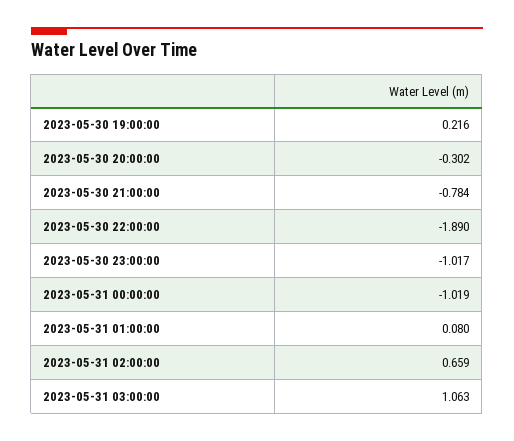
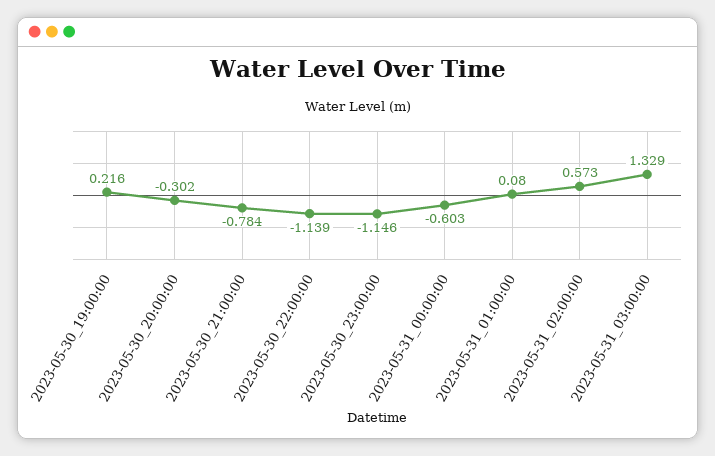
  {
    "2023-05-30 19:00:00": 0.216,
    "2023-05-30 20:00:00": -0.302,
    "2023-05-30 21:00:00": -0.784,
-   "2023-05-30 22:00:00": -1.89,
+   "2023-05-30 22:00:00": -1.139,
-   "2023-05-30 23:00:00": -1.017,
+   "2023-05-30 23:00:00": -1.146,
-   "2023-05-31 00:00:00": -1.019,
+   "2023-05-31 00:00:00": -0.603,
    "2023-05-31 01:00:00": 0.08,
-   "2023-05-31 02:00:00": 0.659,
+   "2023-05-31 02:00:00": 0.573,
-   "2023-05-31 03:00:00": 1.063
+   "2023-05-31 03:00:00": 1.329
  }

